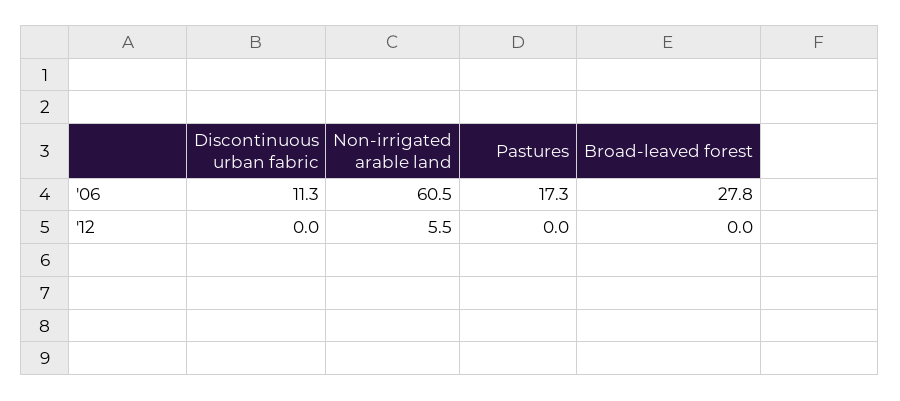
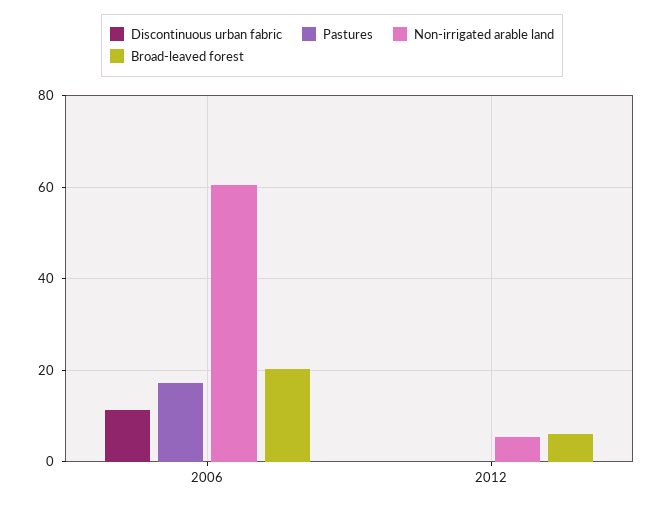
  {
    "Discontinuous urban fabric": {
      "'06": 11.3,
      "'12": 0
    },
    "Non-irrigated arable land": {
      "'06": 60.5,
      "'12": 5.5
    },
    "Pastures": {
      "'06": 17.3,
      "'12": 0
    },
    "Broad-leaved forest": {
-     "'06": 27.8,
+     "'06": 20,
-     "'12": 0
+     "'12": 6
    }
  }

